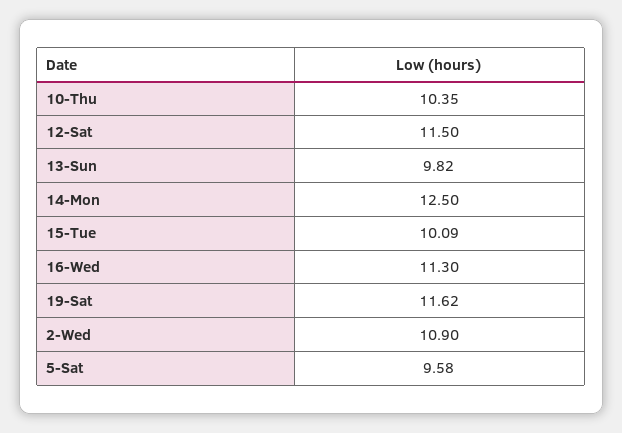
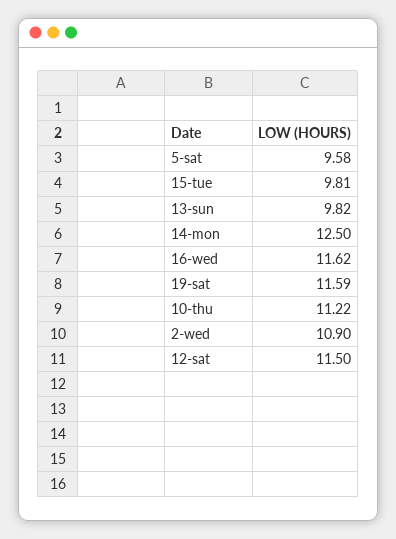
  {
-   "10-Thu": 10.35,
+   "10-Thu": 11.22,
    "12-Sat": 11.5,
    "13-Sun": 9.82,
    "14-Mon": 12.5,
-   "15-Tue": 10.09,
+   "15-Tue": 9.81,
-   "16-Wed": 11.3,
+   "16-Wed": 11.62,
-   "19-Sat": 11.62,
+   "19-Sat": 11.59,
    "2-Wed": 10.9,
    "5-Sat": 9.58
  }

